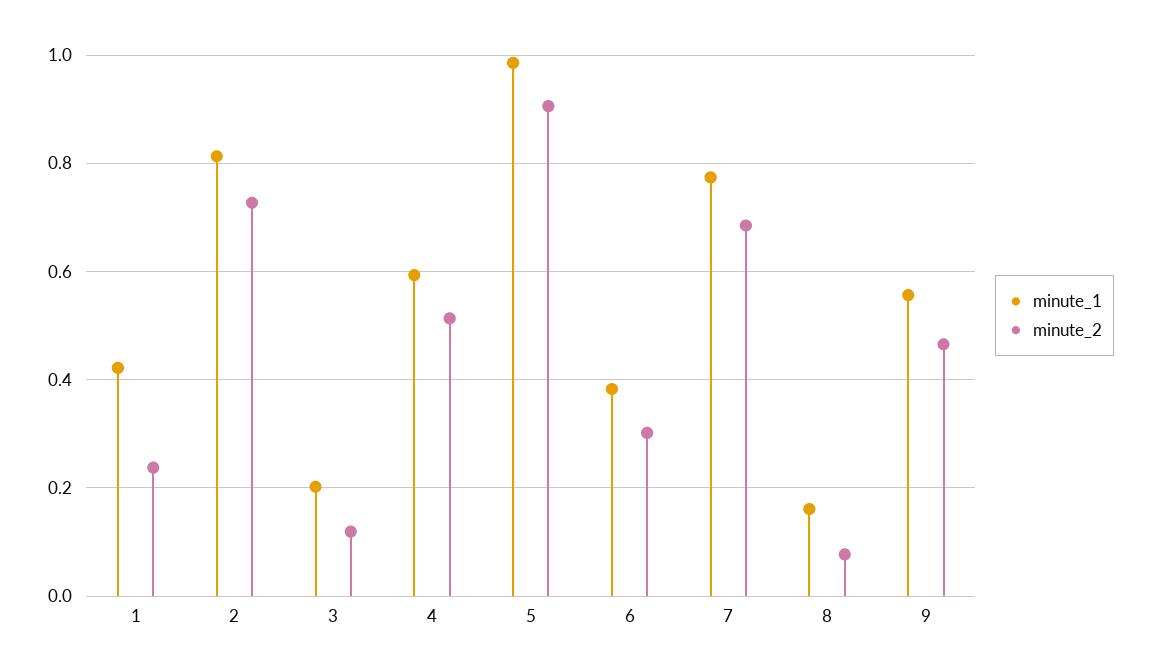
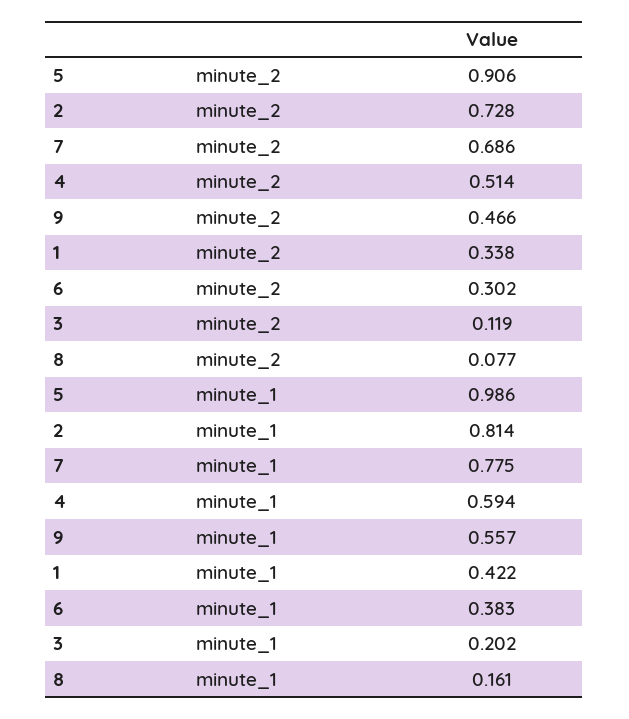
  {
    "minute_1": {
      "1": 0.422,
      "2": 0.814,
      "3": 0.202,
      "4": 0.594,
      "5": 0.986,
      "6": 0.383,
      "7": 0.775,
      "8": 0.161,
      "9": 0.557
    },
    "minute_2": {
-     "1": 0.24,
+     "1": 0.338,
      "2": 0.728,
      "3": 0.119,
      "4": 0.514,
      "5": 0.906,
      "6": 0.302,
      "7": 0.686,
      "8": 0.077,
      "9": 0.466
    }
  }

